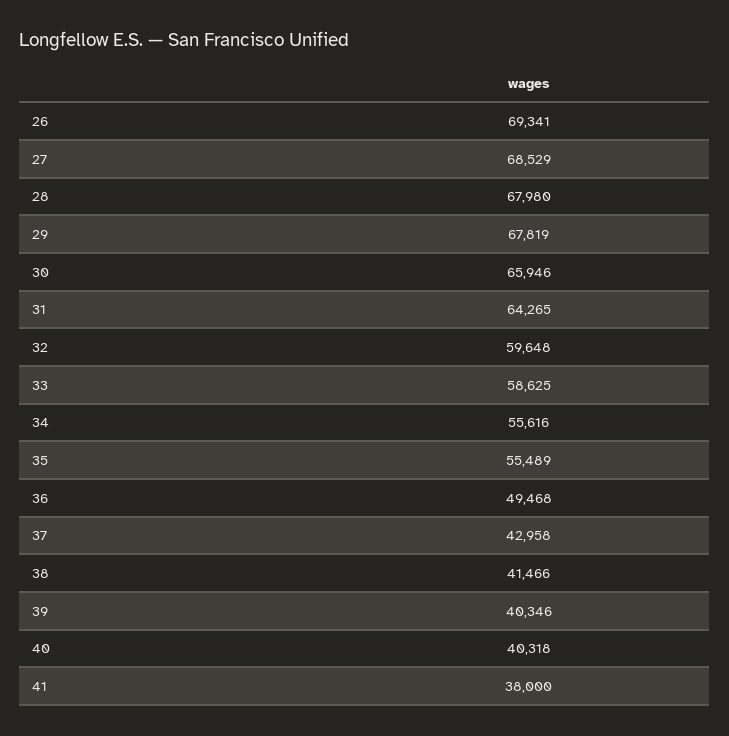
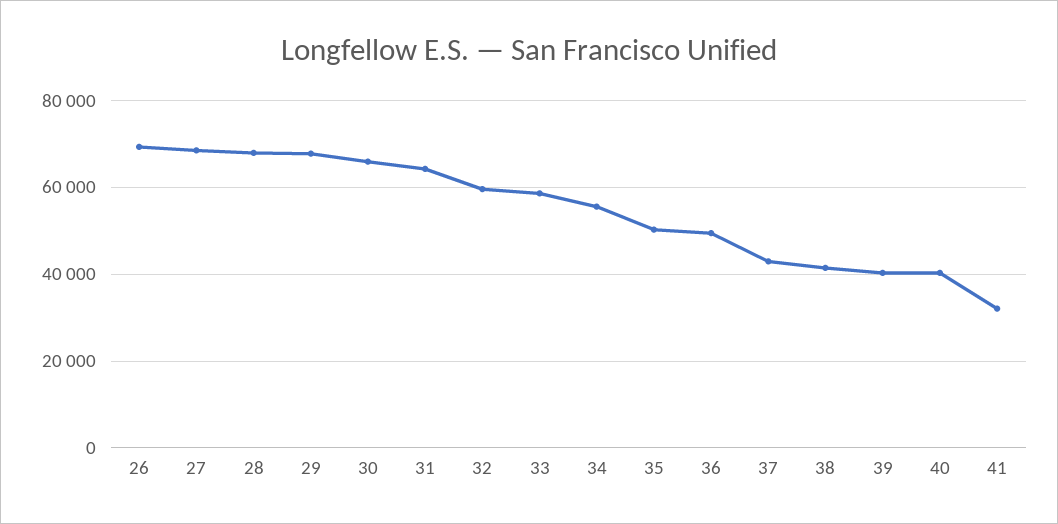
  {
    "26": 69341,
    "27": 68529,
    "28": 67980,
    "29": 67819,
    "30": 65946,
    "31": 64265,
    "32": 59648,
    "33": 58625,
    "34": 55616,
-   "35": 55489,
+   "35": 50000,
    "36": 49468,
    "37": 42958,
    "38": 41466,
    "39": 40346,
    "40": 40318,
-   "41": 38000
+   "41": 32000
  }

